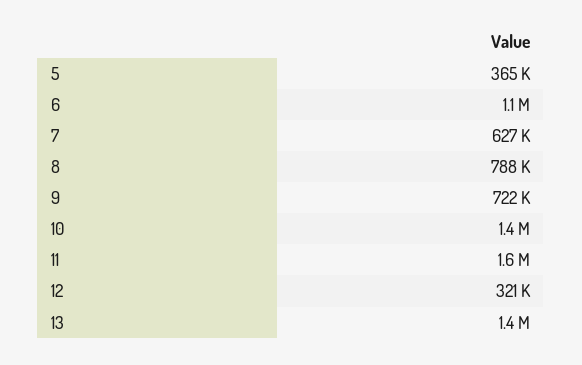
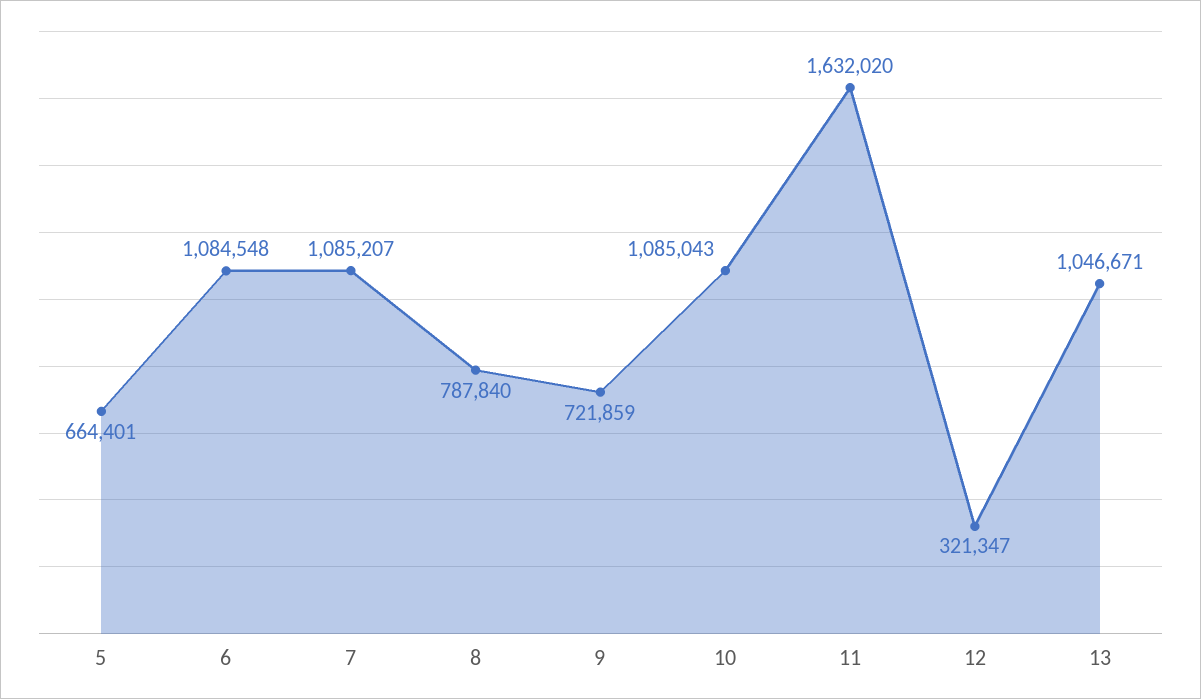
  {
-   "5": 365000,
+   "5": 664401,
    "6": 1084548,
-   "7": 627000,
+   "7": 1085207,
    "8": 787840,
    "9": 721859,
-   "10": 1400000,
+   "10": 1085043,
    "11": 1632020,
    "12": 321347,
-   "13": 1400000
+   "13": 1046671
  }

